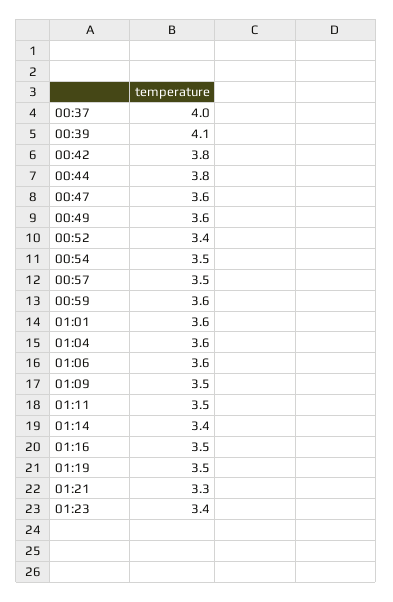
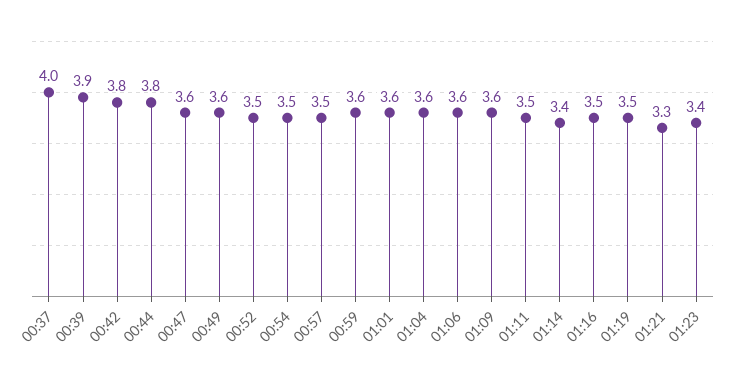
  {
    "00:37": 4,
-   "00:39": 4.1,
+   "00:39": 3.9,
    "00:42": 3.8,
    "00:44": 3.8,
    "00:47": 3.6,
    "00:49": 3.6,
-   "00:52": 3.4,
+   "00:52": 3.5,
    "00:54": 3.5,
    "00:57": 3.5,
    "00:59": 3.6,
    "01:01": 3.6,
    "01:04": 3.6,
    "01:06": 3.6,
-   "01:09": 3.5,
+   "01:09": 3.6,
    "01:11": 3.5,
    "01:14": 3.4,
    "01:16": 3.5,
    "01:19": 3.5,
    "01:21": 3.3,
    "01:23": 3.4
  }

